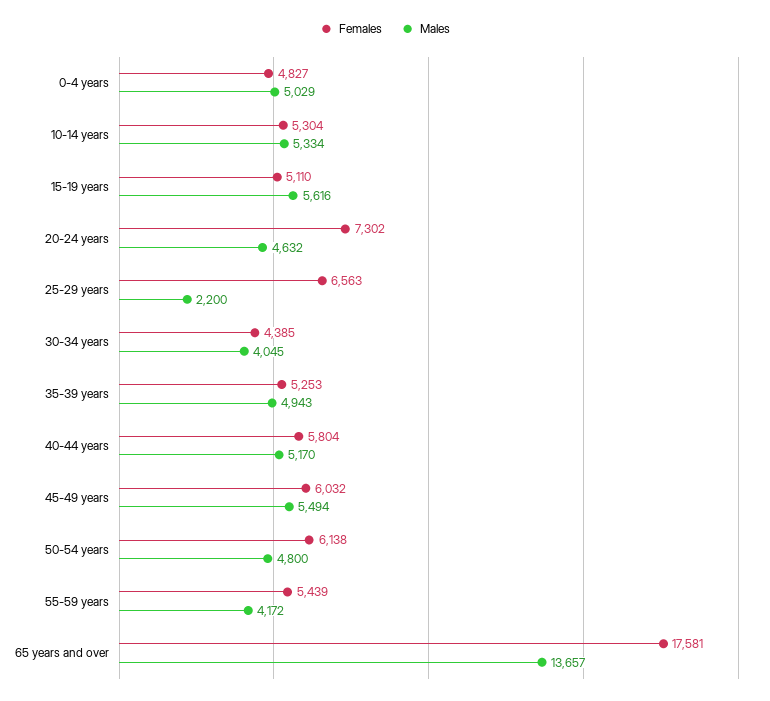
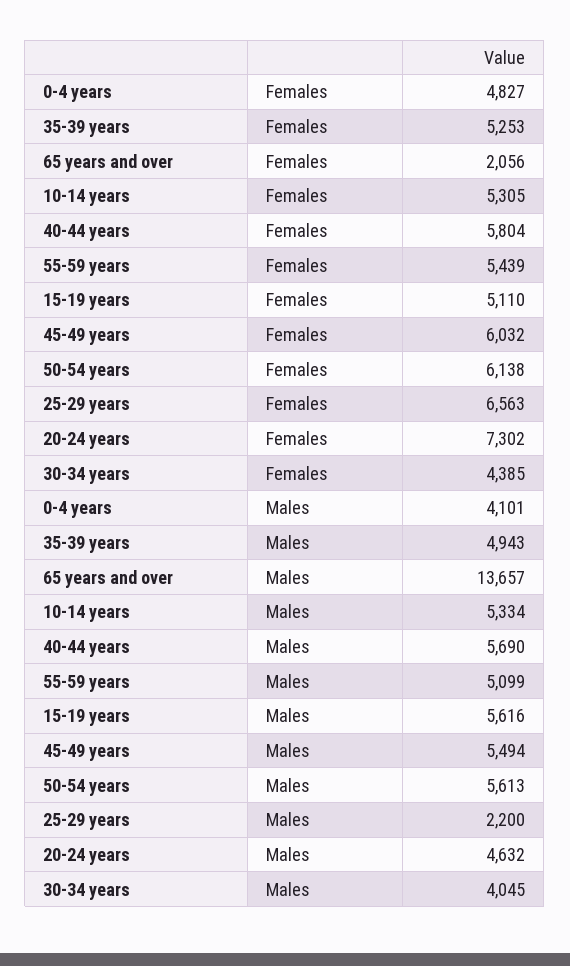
  {
    "Females": {
      "0-4 years": 4827,
-     "10-14 years": 5304,
+     "10-14 years": 5305,
      "15-19 years": 5110,
      "20-24 years": 7302,
      "25-29 years": 6563,
      "30-34 years": 4385,
      "35-39 years": 5253,
      "40-44 years": 5804,
      "45-49 years": 6032,
      "50-54 years": 6138,
      "55-59 years": 5439,
-     "65 years and over": 17581
+     "65 years and over": 2056
    },
    "Males": {
-     "0-4 years": 5029,
+     "0-4 years": 4101,
      "10-14 years": 5334,
      "15-19 years": 5616,
      "20-24 years": 4632,
      "25-29 years": 2200,
      "30-34 years": 4045,
      "35-39 years": 4943,
-     "40-44 years": 5170,
+     "40-44 years": 5690,
      "45-49 years": 5494,
-     "50-54 years": 4800,
+     "50-54 years": 5613,
-     "55-59 years": 4172,
+     "55-59 years": 5099,
      "65 years and over": 13657
    }
  }

